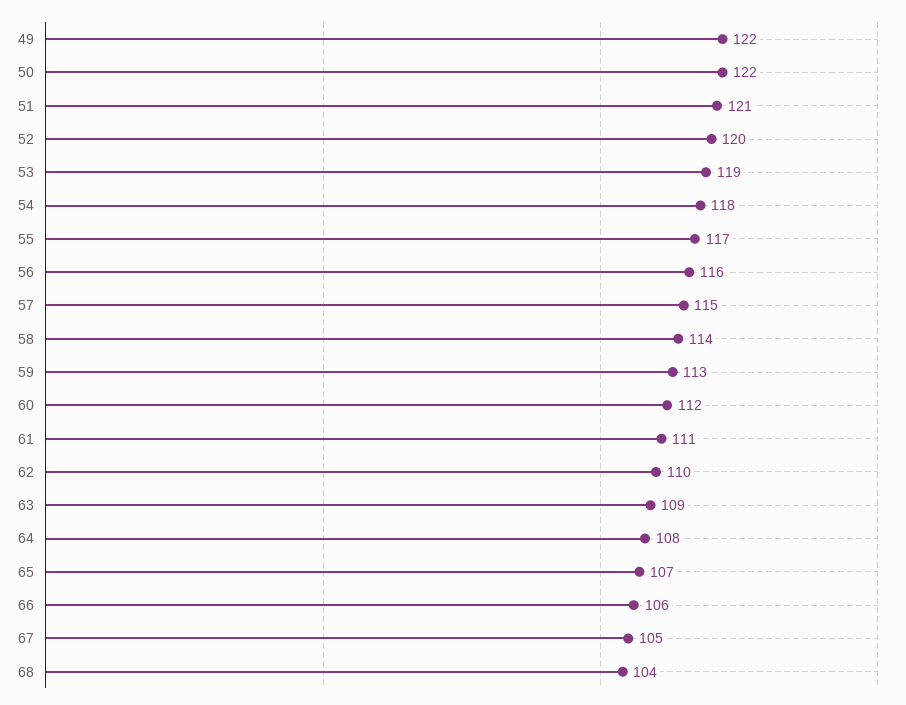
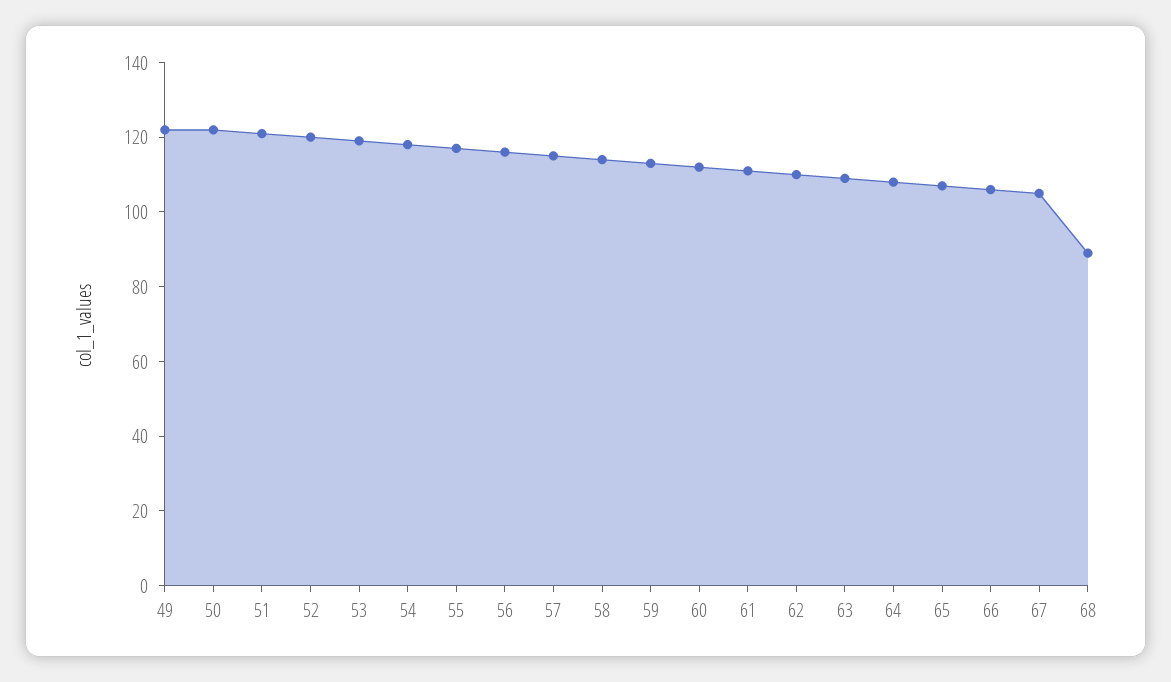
  {
    "49": 122,
    "50": 122,
    "51": 121,
    "52": 120,
    "53": 119,
    "54": 118,
    "55": 117,
    "56": 116,
    "57": 115,
    "58": 114,
    "59": 113,
    "60": 112,
    "61": 111,
    "62": 110,
    "63": 109,
    "64": 108,
    "65": 107,
    "66": 106,
    "67": 105,
-   "68": 104
+   "68": 90
  }

